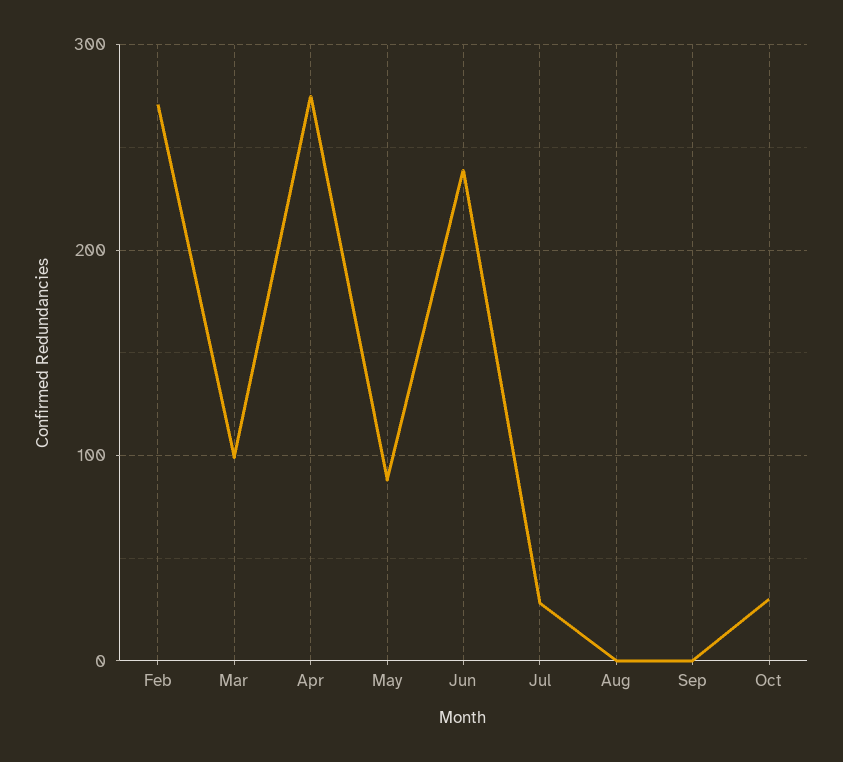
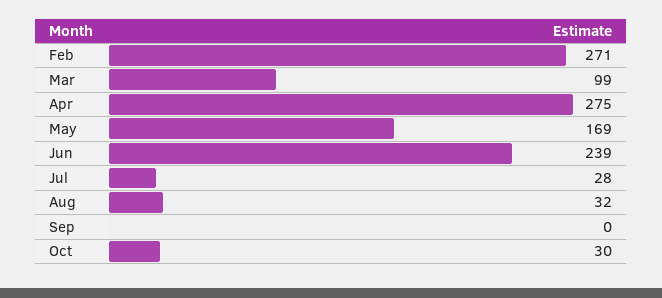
  {
    "Feb": 271,
    "Mar": 99,
    "Apr": 275,
-   "May": 90,
+   "May": 169,
    "Jun": 239,
    "Jul": 28,
-   "Aug": 0,
+   "Aug": 32,
    "Sep": 0,
    "Oct": 30
  }

